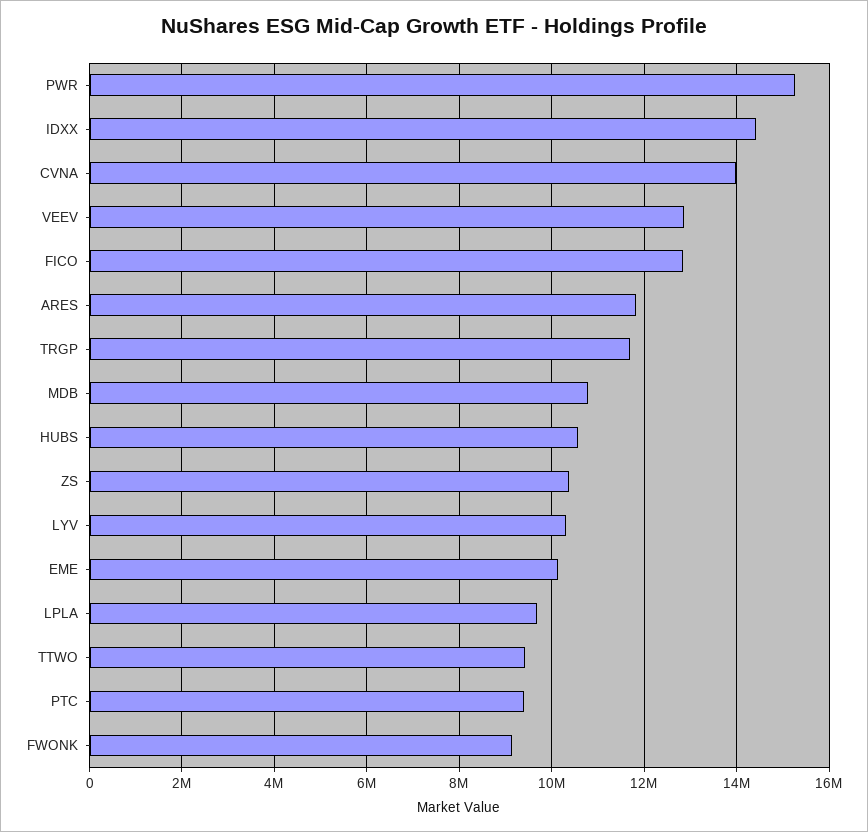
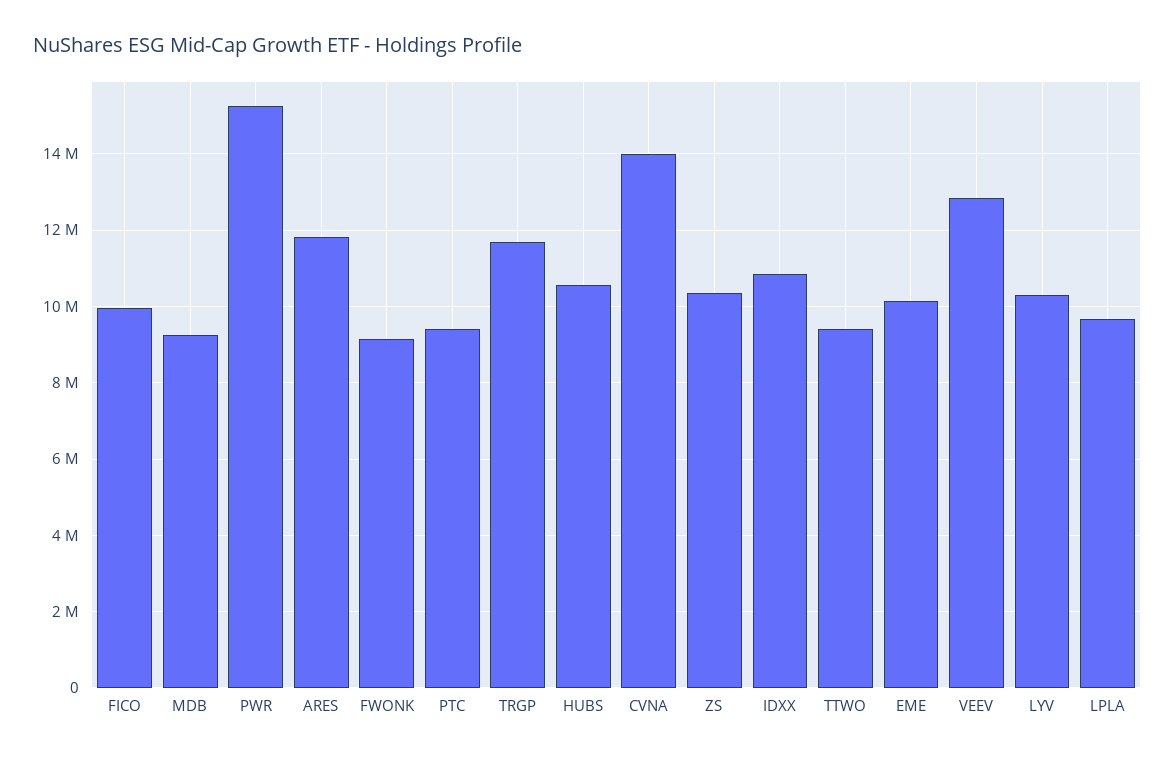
  {
    "PWR": 15200000,
-   "IDXX": 14400000,
+   "IDXX": 10800000,
    "CVNA": 14000000,
    "VEEV": 12800000,
-   "FICO": 12800000,
+   "FICO": 10000000,
    "ARES": 11800000,
    "TRGP": 11600000,
-   "MDB": 10800000,
+   "MDB": 9200000,
    "HUBS": 10600000,
    "ZS": 10400000,
    "LYV": 10200000,
    "EME": 10200000,
    "LPLA": 9600000,
    "TTWO": 9400000,
    "PTC": 9400000,
    "FWONK": 9200000
  }

